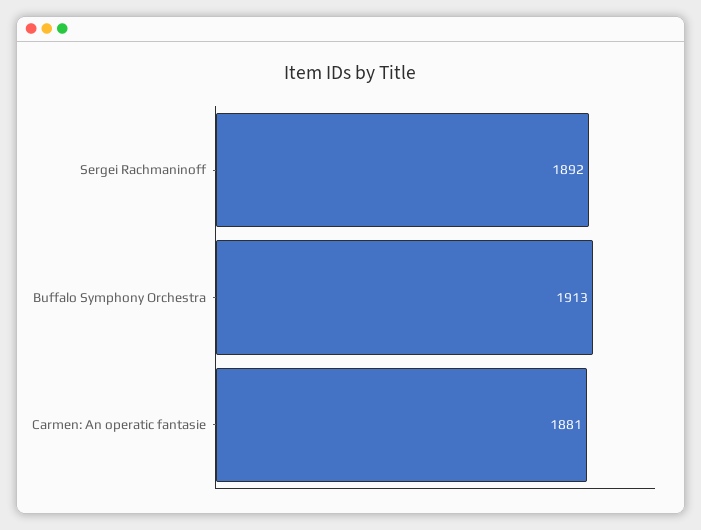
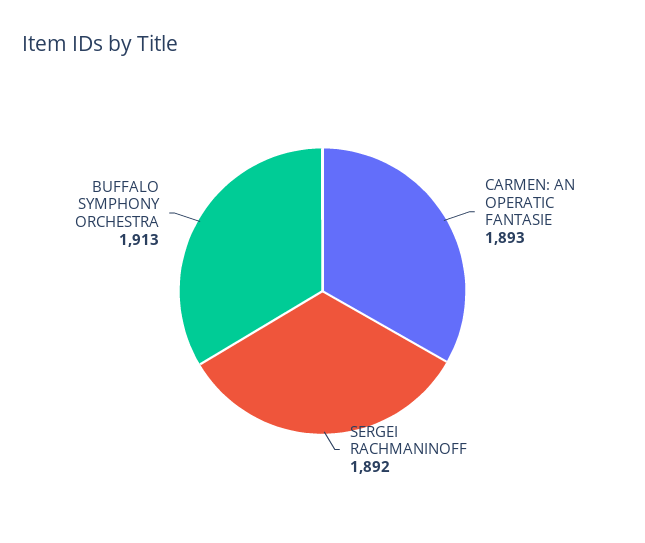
  {
    "Sergei Rachmaninoff": 1892,
    "Buffalo Symphony Orchestra": 1913,
-   "Carmen: An operatic fantasie": 1881
+   "Carmen: An operatic fantasie": 1893
  }

